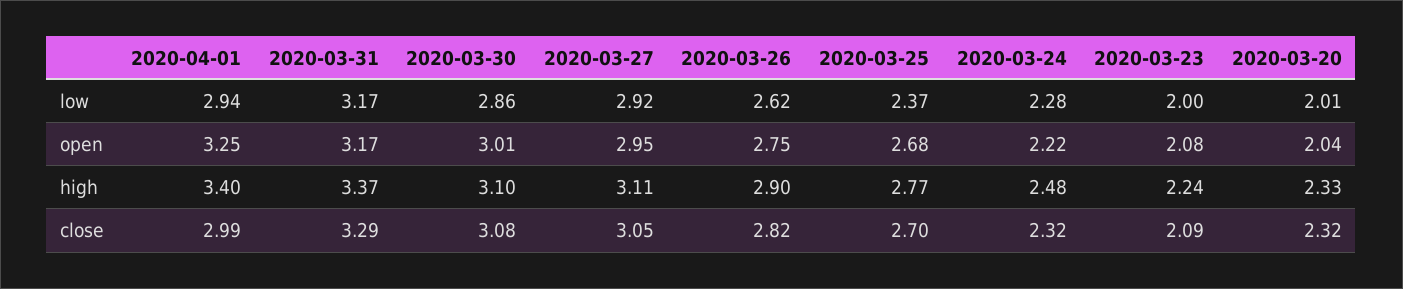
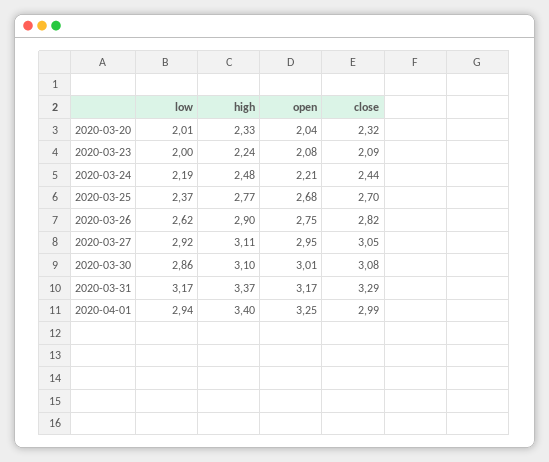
  {
    "2020-04-01": {
      "low": 2.94,
      "open": 3.25,
      "high": 3.4,
      "close": 2.99
    },
    "2020-03-31": {
      "low": 3.17,
      "open": 3.17,
      "high": 3.37,
      "close": 3.29
    },
    "2020-03-30": {
      "low": 2.86,
      "open": 3.01,
      "high": 3.1,
      "close": 3.08
    },
    "2020-03-27": {
      "low": 2.92,
      "open": 2.95,
      "high": 3.11,
      "close": 3.05
    },
    "2020-03-26": {
      "low": 2.62,
      "open": 2.75,
      "high": 2.9,
      "close": 2.82
    },
    "2020-03-25": {
      "low": 2.37,
      "open": 2.68,
      "high": 2.77,
      "close": 2.7
    },
    "2020-03-24": {
-     "low": 2.28,
+     "low": 2.19,
-     "open": 2.22,
+     "open": 2.21,
      "high": 2.48,
-     "close": 2.32
+     "close": 2.44
    },
    "2020-03-23": {
      "low": 2,
      "open": 2.08,
      "high": 2.24,
      "close": 2.09
    },
    "2020-03-20": {
      "low": 2.01,
      "open": 2.04,
      "high": 2.33,
      "close": 2.32
    }
  }

